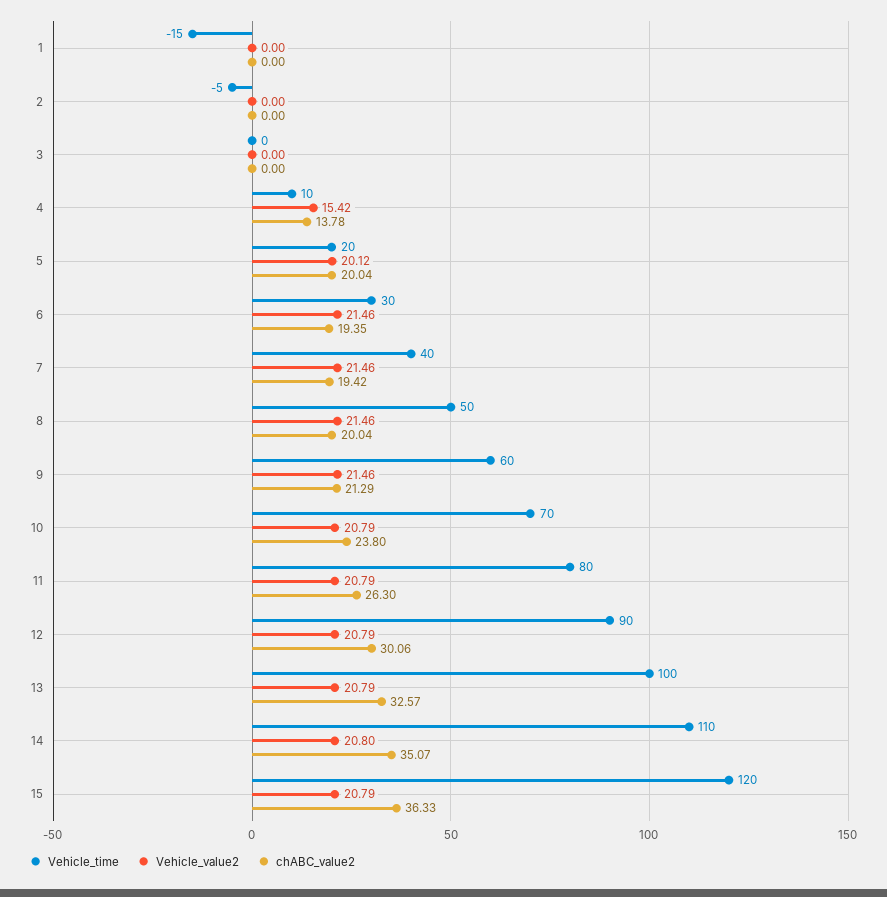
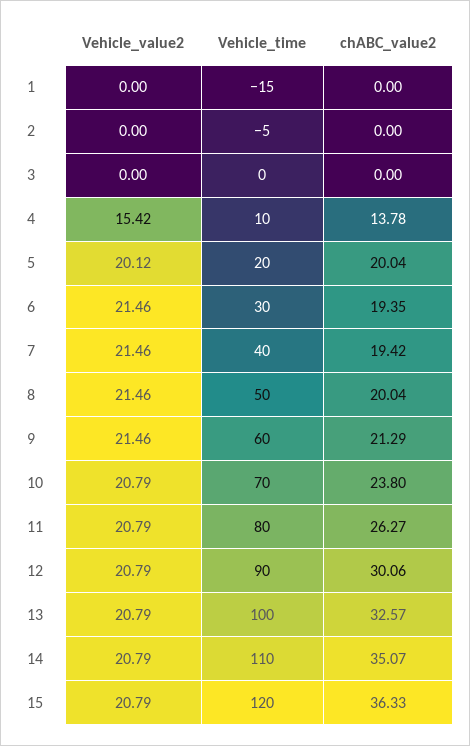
  {
    "Vehicle_time": {
      "1": -15,
      "2": -5,
      "3": 0,
      "4": 10,
      "5": 20,
      "6": 30,
      "7": 40,
      "8": 50,
      "9": 60,
      "10": 70,
      "11": 80,
      "12": 90,
      "13": 100,
      "14": 110,
      "15": 120
    },
    "Vehicle_value2": {
      "1": 0,
      "2": 0,
      "3": 0,
      "4": 15.42,
      "5": 20.12,
      "6": 21.46,
      "7": 21.46,
      "8": 21.46,
      "9": 21.46,
      "10": 20.79,
      "11": 20.79,
      "12": 20.79,
      "13": 20.79,
-     "14": 20.8,
+     "14": 20.79,
      "15": 20.79
    },
    "chABC_value2": {
      "1": 0,
      "2": 0,
      "3": 0,
      "4": 13.78,
      "5": 20.04,
      "6": 19.35,
      "7": 19.42,
      "8": 20.04,
      "9": 21.29,
      "10": 23.8,
-     "11": 26.3,
+     "11": 26.27,
      "12": 30.06,
      "13": 32.57,
      "14": 35.07,
      "15": 36.33
    }
  }

